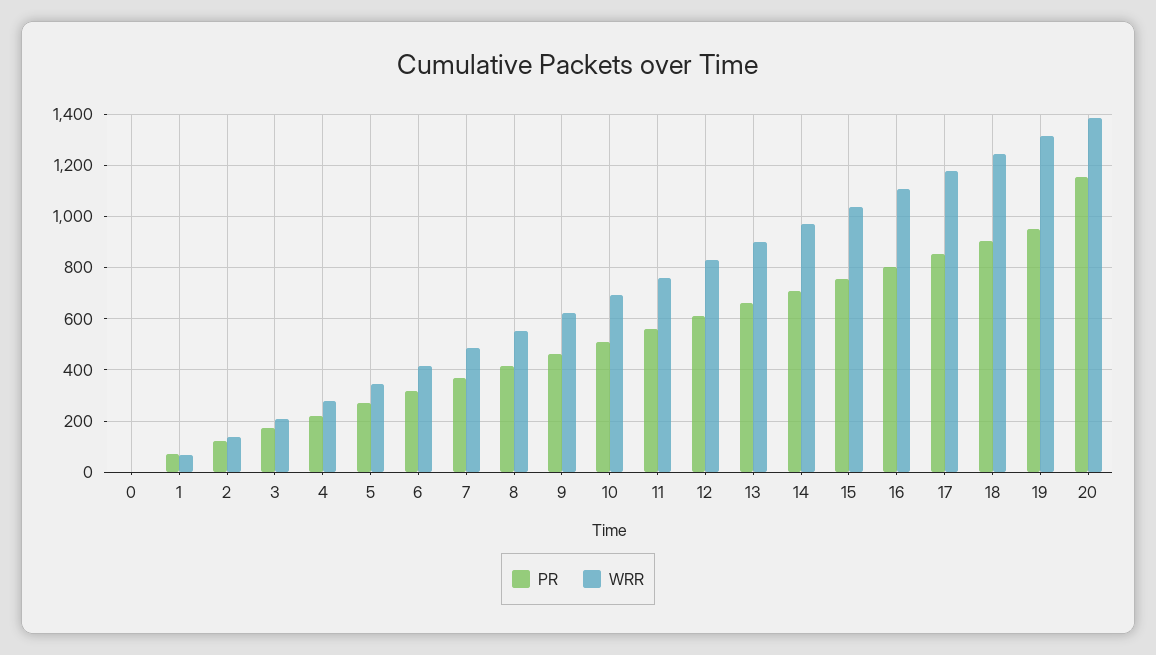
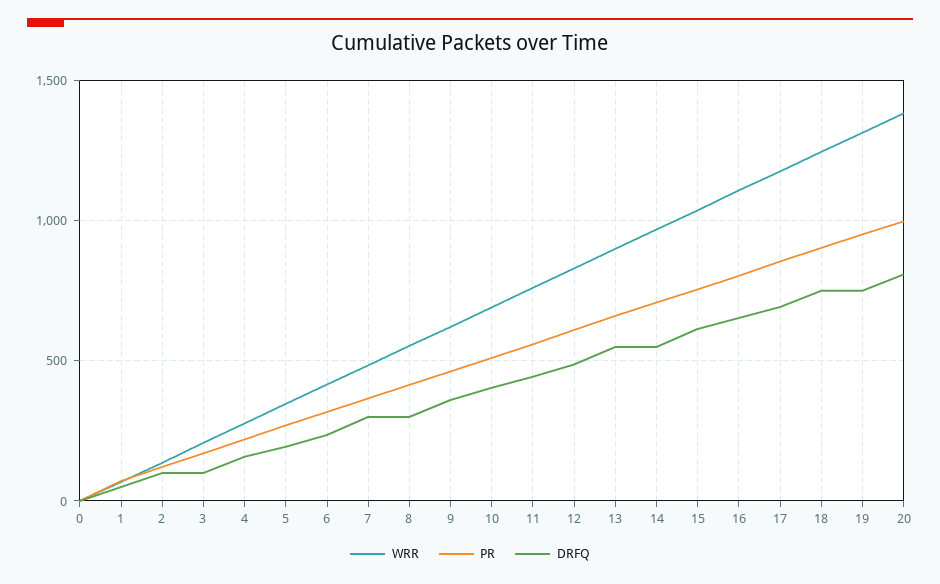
  {
    "PR": {
      "0": 0,
      "1": 75,
      "2": 125,
      "3": 175,
      "4": 225,
      "5": 275,
      "6": 325,
      "7": 375,
      "8": 425,
      "9": 450,
      "10": 500,
      "11": 550,
      "12": 600,
      "13": 650,
      "14": 700,
      "15": 750,
      "16": 800,
      "17": 850,
      "18": 900,
      "19": 950,
-     "20": 1150
+     "20": 1000
    },
    "WRR": {
      "0": 0,
      "1": 75,
      "2": 125,
      "3": 200,
      "4": 275,
      "5": 350,
      "6": 425,
      "7": 475,
      "8": 550,
      "9": 625,
      "10": 700,
      "11": 750,
      "12": 825,
      "13": 900,
      "14": 975,
      "15": 1050,
      "16": 1100,
      "17": 1175,
      "18": 1250,
      "19": 1325,
      "20": 1375
-   }
+   },
+   "DRFQ": {
+     "0": 0,
+     "1": 50,
+     "2": 100,
+     "3": 100,
+     "4": 150,
+     "5": 200,
+     "6": 250,
+     "7": 300,
+     "8": 300,
+     "9": 350,
+     "10": 400,
+     "11": 450,
+     "12": 500,
+     "13": 550,
+     "14": 550,
+     "15": 600,
+     "16": 650,
+     "17": 700,
+     "18": 750,
+     "19": 750,
+     "20": 800
+   }
  }

